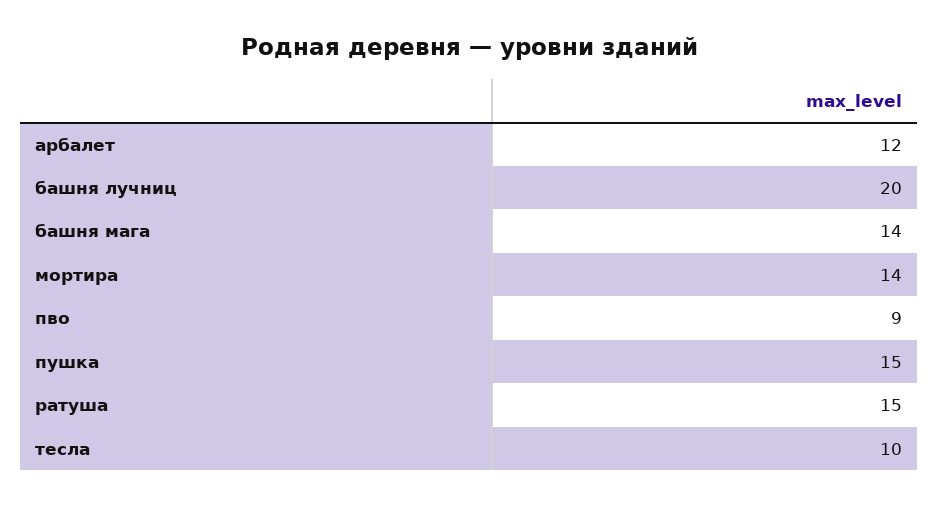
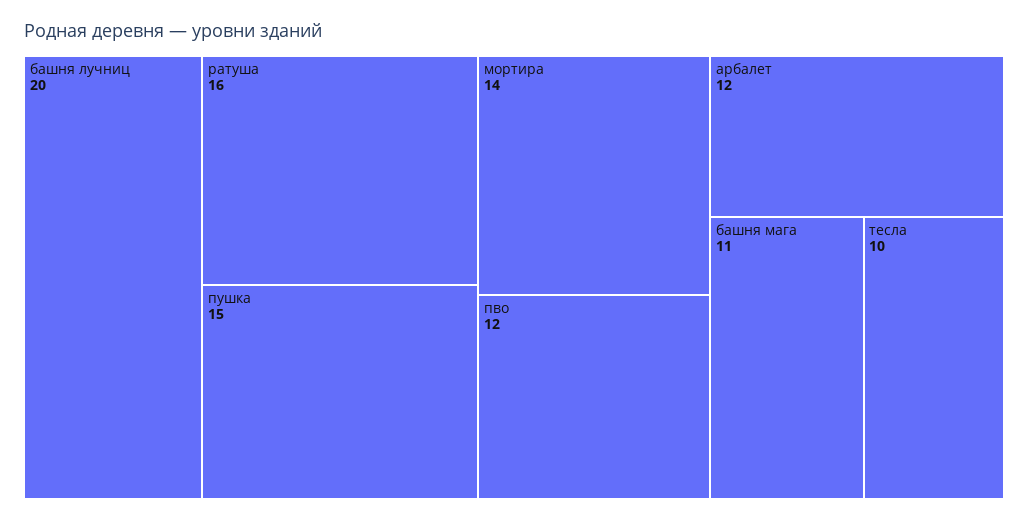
  {
    "арбалет": 12,
    "башня лучниц": 20,
-   "башня мага": 14,
+   "башня мага": 11,
    "мортира": 14,
-   "пво": 9,
+   "пво": 12,
    "пушка": 15,
-   "ратуша": 15,
+   "ратуша": 16,
    "тесла": 10
  }

